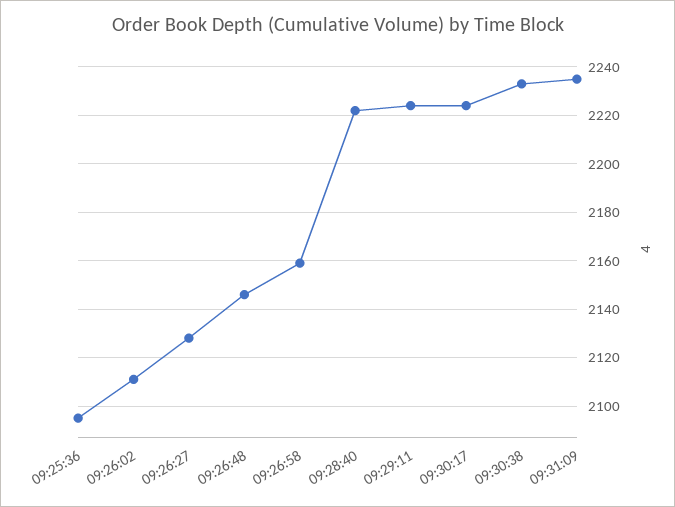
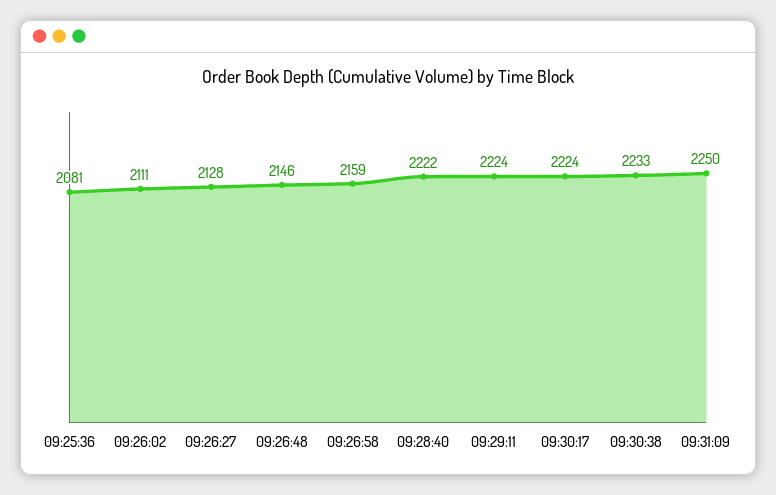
  {
-   "09:25:36": 2095,
+   "09:25:36": 2081,
    "09:26:02": 2111,
    "09:26:27": 2128,
    "09:26:48": 2146,
    "09:26:58": 2159,
    "09:28:40": 2222,
    "09:29:11": 2224,
    "09:30:17": 2224,
    "09:30:38": 2233,
-   "09:31:09": 2235
+   "09:31:09": 2250
  }

